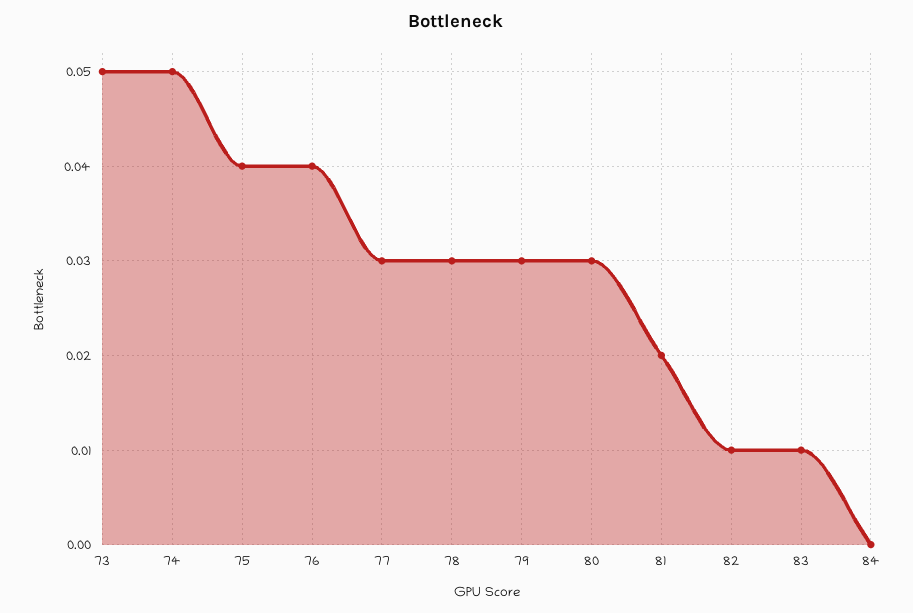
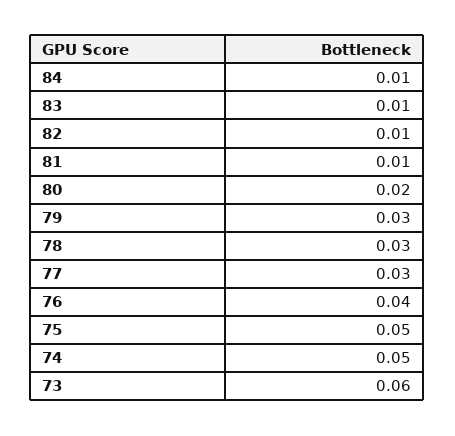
  {
-   "73": 0.05,
+   "73": 0.06,
    "74": 0.05,
-   "75": 0.04,
+   "75": 0.05,
    "76": 0.04,
    "77": 0.03,
    "78": 0.03,
    "79": 0.03,
-   "80": 0.03,
+   "80": 0.02,
-   "81": 0.02,
+   "81": 0.01,
    "82": 0.01,
    "83": 0.01,
-   "84": 0
+   "84": 0.01
  }

